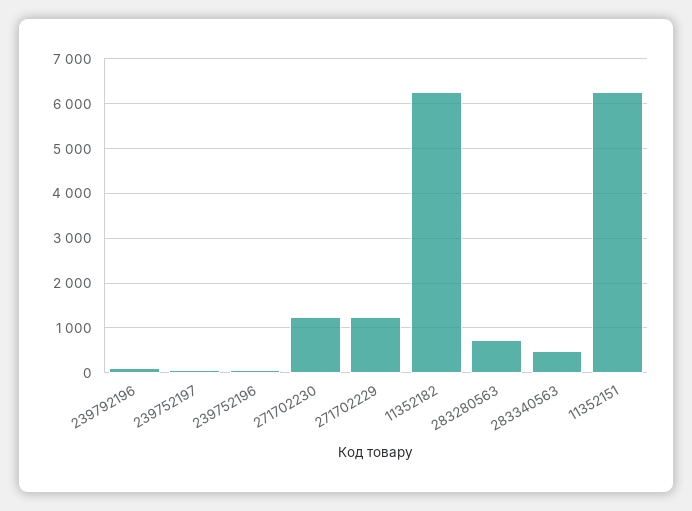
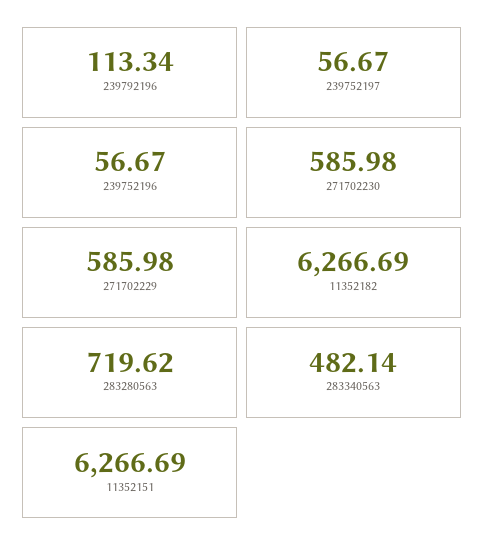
  {
    "239792196": 113.34,
    "239752197": 56.67,
    "239752196": 56.67,
-   "271702230": 1200,
+   "271702230": 585.98,
-   "271702229": 1200,
+   "271702229": 585.98,
    "11352182": 6266.69,
    "283280563": 719.62,
    "283340563": 482.14,
    "11352151": 6266.69
  }

